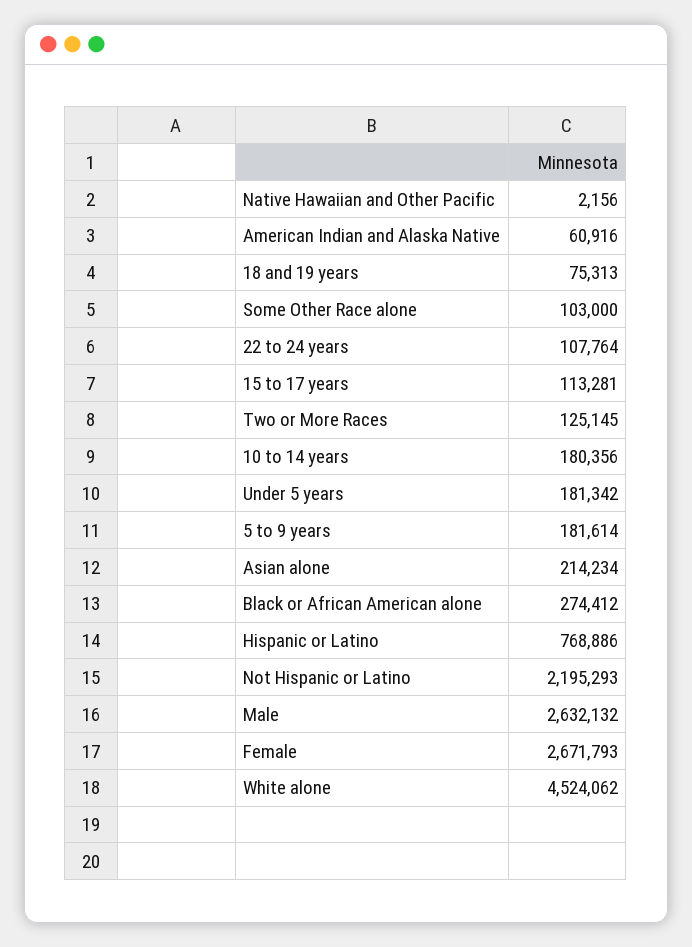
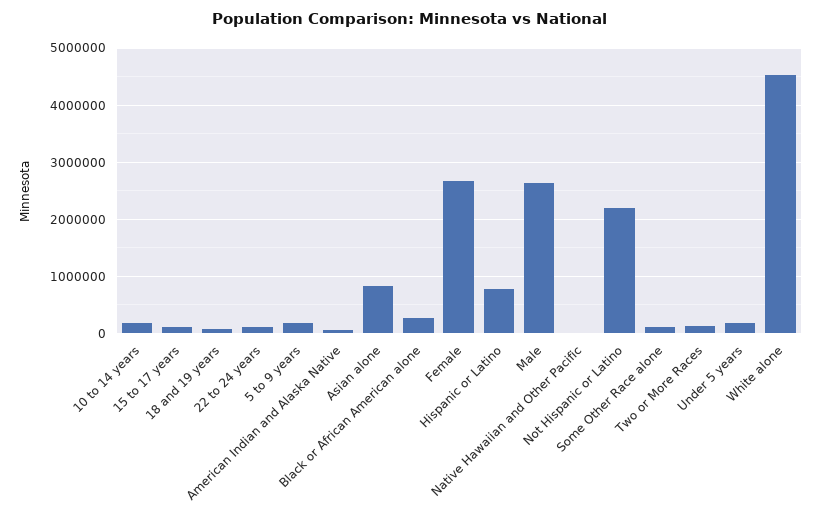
  {
    "Native Hawaiian and Other Pacific": 2156,
    "American Indian and Alaska Native": 60916,
    "18 and 19 years": 75313,
    "Some Other Race alone": 103000,
    "22 to 24 years": 107764,
    "15 to 17 years": 113281,
    "Two or More Races": 125145,
    "10 to 14 years": 180356,
    "Under 5 years": 181342,
    "5 to 9 years": 181614,
-   "Asian alone": 214234,
+   "Asian alone": 800000,
    "Black or African American alone": 274412,
    "Hispanic or Latino": 768886,
    "Not Hispanic or Latino": 2195293,
    "Male": 2632132,
    "Female": 2671793,
    "White alone": 4524062
  }

